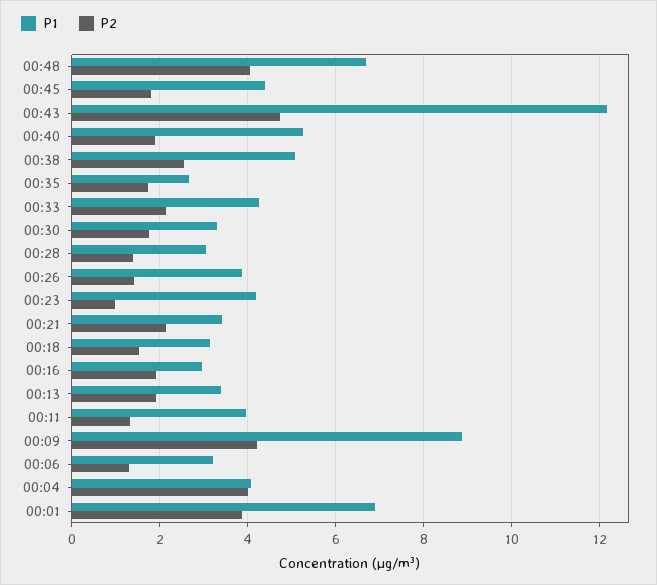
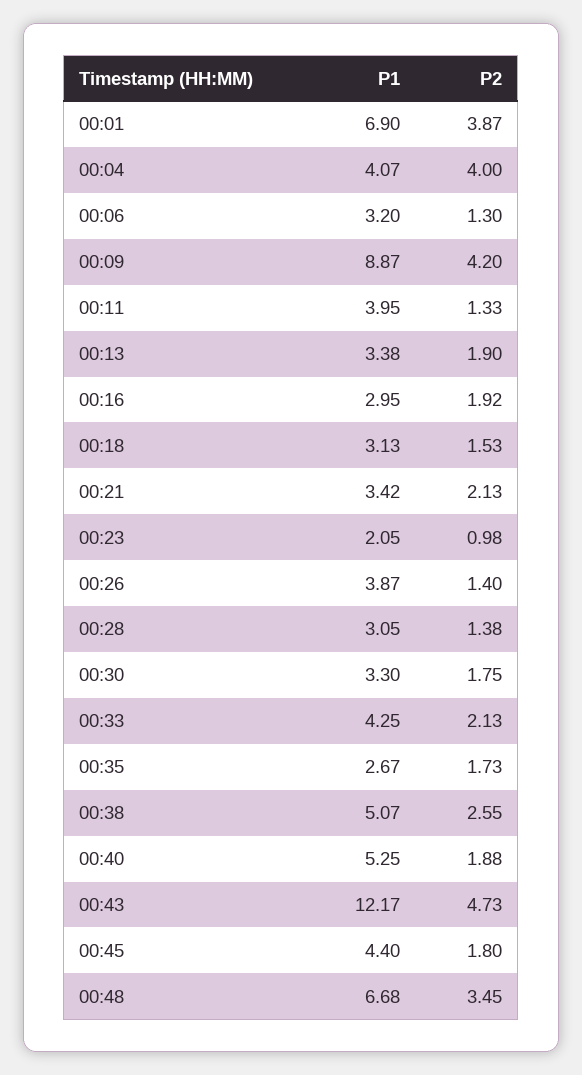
  {
    "P1": {
      "00:48": 6.68,
      "00:45": 4.4,
      "00:43": 12.17,
      "00:40": 5.25,
      "00:38": 5.07,
      "00:35": 2.67,
      "00:33": 4.25,
      "00:30": 3.3,
      "00:28": 3.05,
      "00:26": 3.87,
-     "00:23": 4.2,
+     "00:23": 2.05,
      "00:21": 3.42,
      "00:18": 3.13,
      "00:16": 2.95,
      "00:13": 3.38,
      "00:11": 3.95,
      "00:09": 8.87,
      "00:06": 3.2,
      "00:04": 4.07,
      "00:01": 6.9
    },
    "P2": {
-     "00:48": 4,
+     "00:48": 3.45,
      "00:45": 1.8,
      "00:43": 4.73,
      "00:40": 1.88,
      "00:38": 2.55,
      "00:35": 1.73,
      "00:33": 2.13,
      "00:30": 1.75,
      "00:28": 1.38,
      "00:26": 1.4,
      "00:23": 0.98,
      "00:21": 2.13,
      "00:18": 1.53,
      "00:16": 1.92,
      "00:13": 1.9,
      "00:11": 1.33,
      "00:09": 4.2,
      "00:06": 1.3,
      "00:04": 4,
      "00:01": 3.87
    }
  }

